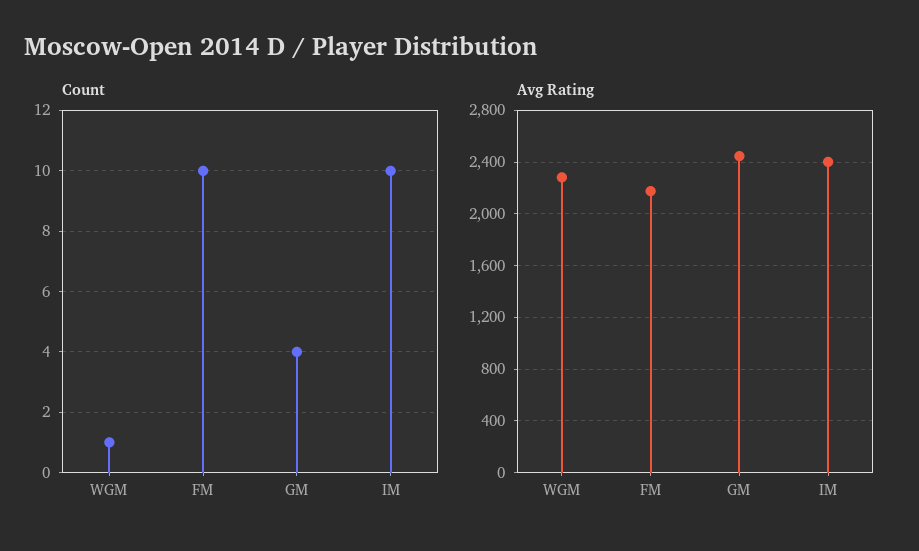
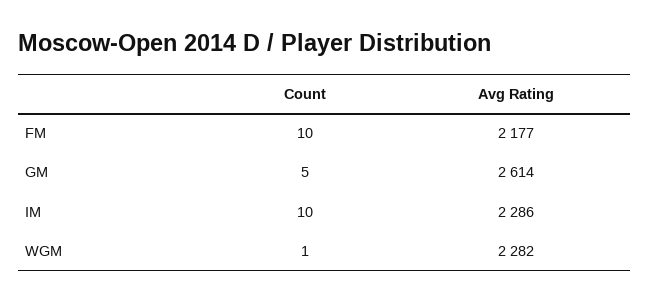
  {
    "Count": {
      "WGM": 1,
      "FM": 10,
-     "GM": 4,
+     "GM": 5,
      "IM": 10
    },
    "Avg Rating": {
      "WGM": 2282,
      "FM": 2177,
-     "GM": 2450,
+     "GM": 2614,
-     "IM": 2400
+     "IM": 2286
    }
  }

